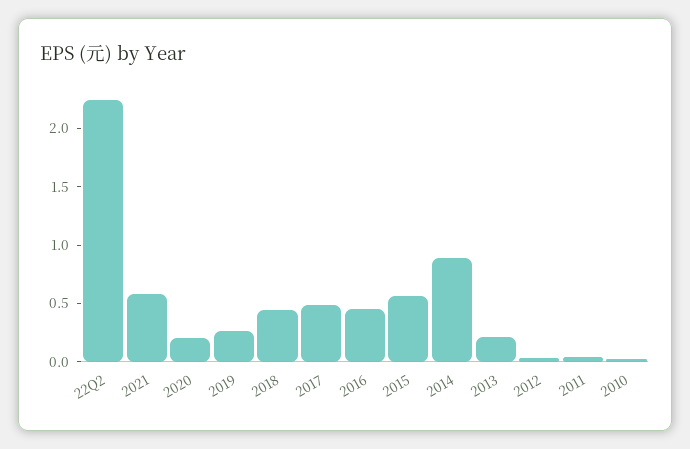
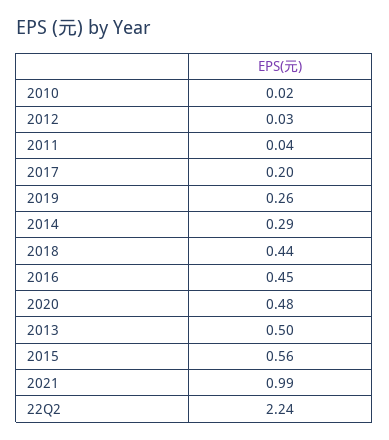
  {
    "22Q2": 2.24,
-   "2021": 0.6,
+   "2021": 0.99,
-   "2020": 0.2,
+   "2020": 0.48,
    "2019": 0.26,
    "2018": 0.44,
-   "2017": 0.5,
+   "2017": 0.2,
    "2016": 0.45,
    "2015": 0.56,
-   "2014": 0.9,
+   "2014": 0.29,
-   "2013": 0.2,
+   "2013": 0.5,
    "2012": 0.03,
    "2011": 0.04,
    "2010": 0.02
  }

